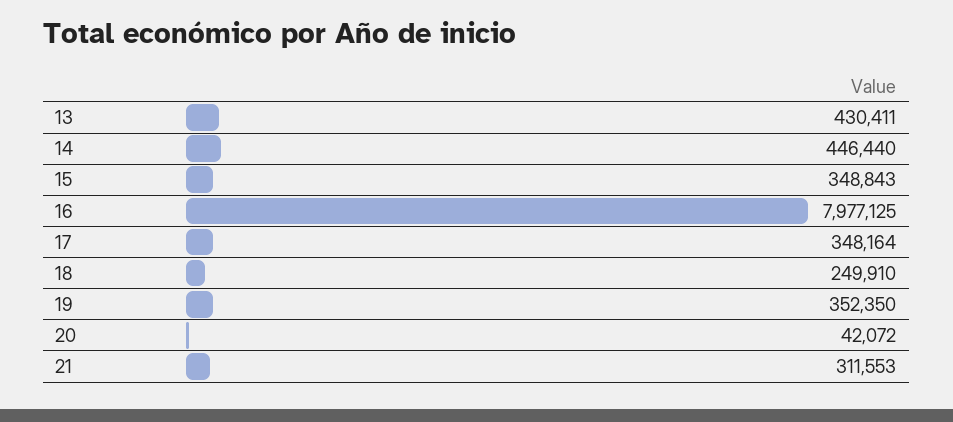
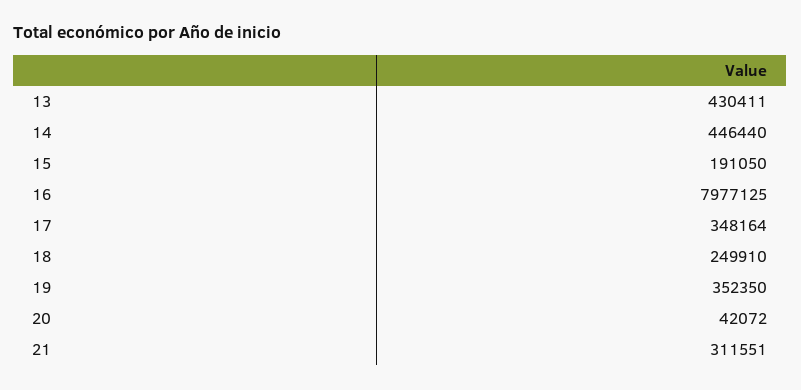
  {
    "13": 430411,
    "14": 446440,
-   "15": 348843,
+   "15": 191050,
    "16": 7977125,
    "17": 348164,
    "18": 249910,
    "19": 352350,
    "20": 42072,
-   "21": 311553
+   "21": 311551
  }

